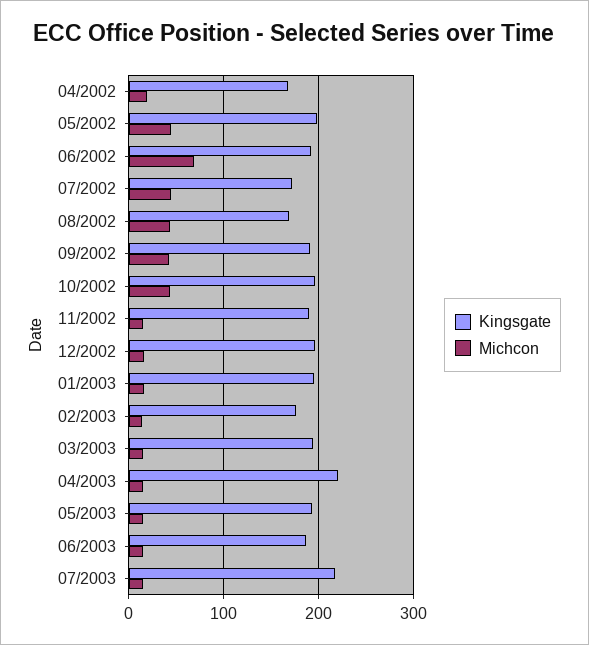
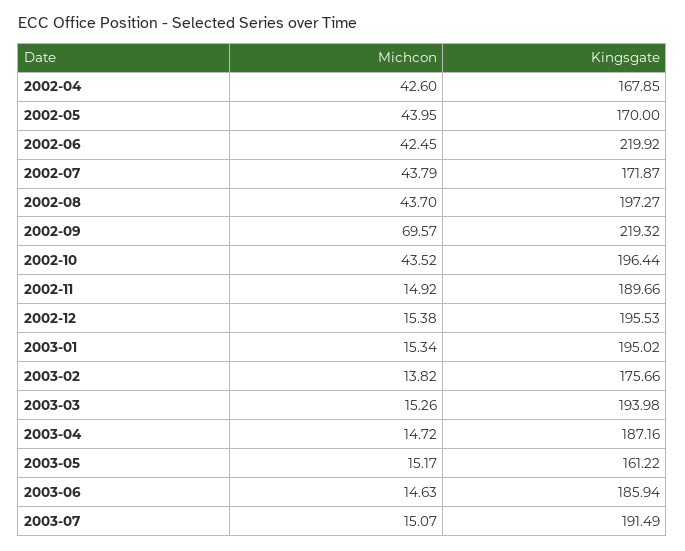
  {
    "Kingsgate": {
      "04/2002": 167.85,
-     "05/2002": 200,
+     "05/2002": 170,
-     "06/2002": 190,
+     "06/2002": 219.92,
      "07/2002": 171.87,
-     "08/2002": 170,
+     "08/2002": 197.27,
-     "09/2002": 190,
+     "09/2002": 219.32,
      "10/2002": 196.44,
      "11/2002": 189.66,
      "12/2002": 195.53,
      "01/2003": 195.02,
      "02/2003": 175.66,
      "03/2003": 193.98,
-     "04/2003": 220,
+     "04/2003": 187.16,
-     "05/2003": 190,
+     "05/2003": 161.22,
      "06/2003": 185.94,
-     "07/2003": 220
+     "07/2003": 191.49
    },
    "Michcon": {
-     "04/2002": 20,
+     "04/2002": 42.6,
      "05/2002": 43.95,
-     "06/2002": 70,
+     "06/2002": 42.45,
      "07/2002": 43.79,
      "08/2002": 43.7,
-     "09/2002": 40,
+     "09/2002": 69.57,
      "10/2002": 43.52,
      "11/2002": 14.92,
      "12/2002": 15.38,
      "01/2003": 15.34,
      "02/2003": 13.82,
      "03/2003": 15.26,
      "04/2003": 14.72,
      "05/2003": 15.17,
      "06/2003": 14.63,
      "07/2003": 15.07
    }
  }

